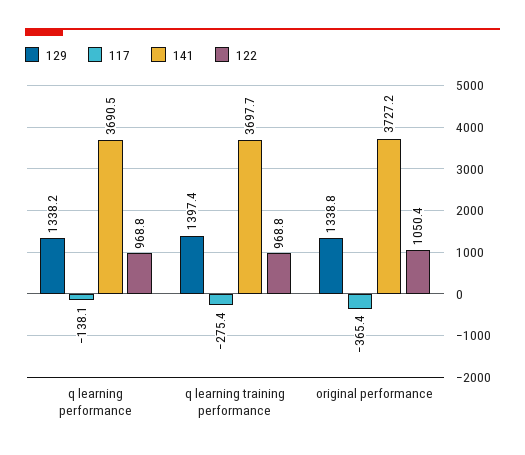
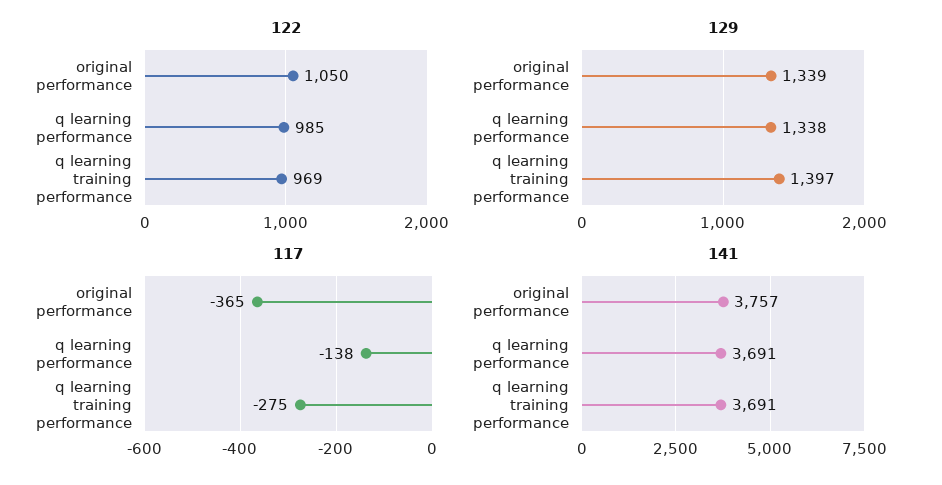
  {
    "129": {
      "q learning performance": 1338.2,
      "q learning training performance": 1397.4,
      "original performance": 1338.8
    },
    "117": {
      "q learning performance": -138.1,
      "q learning training performance": -275.4,
      "original performance": -365.4
    },
    "141": {
      "q learning performance": 3690.5,
-     "q learning training performance": 3697.7,
+     "q learning training performance": 3691,
-     "original performance": 3727.2
+     "original performance": 3757
    },
    "122": {
-     "q learning performance": 968.8,
+     "q learning performance": 985,
      "q learning training performance": 968.8,
      "original performance": 1050.4
    }
  }

